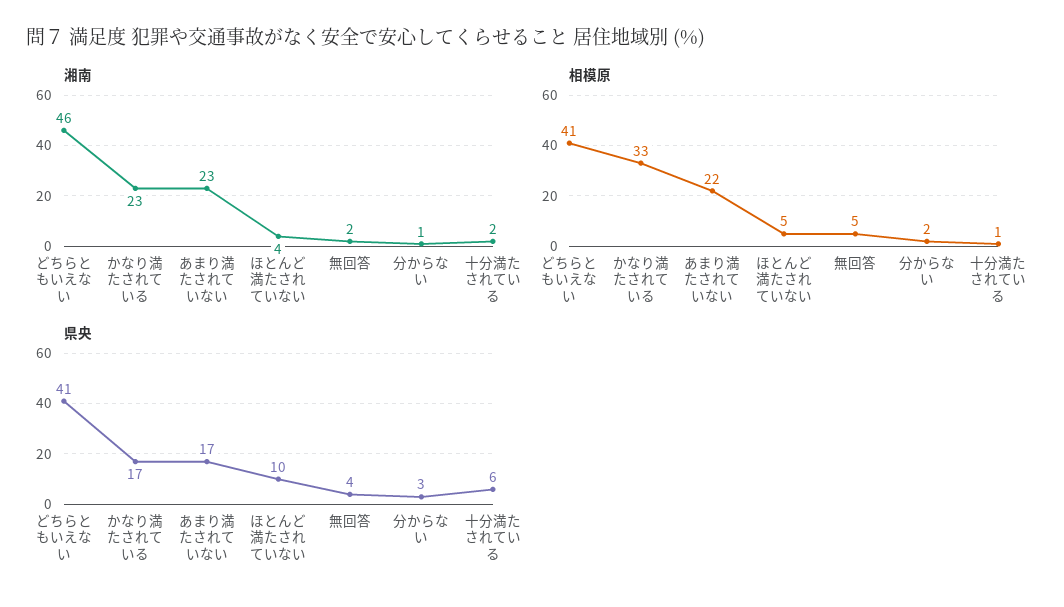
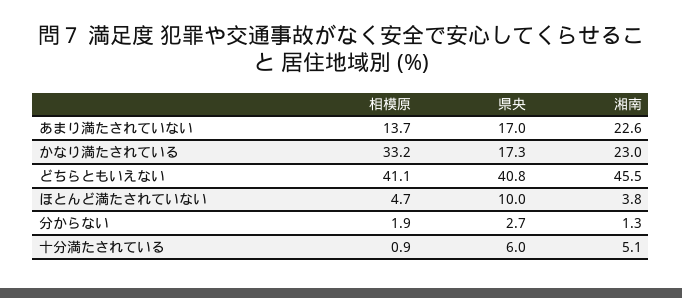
  {
    "湘南": {
      "どちらともいえない": 45.5,
      "かなり満たされている": 23,
      "あまり満たされていない": 22.6,
      "ほとんど満たされていない": 3.8,
-     "無回答": 2,
      "分からない": 1.3,
-     "十分満たされている": 2
+     "十分満たされている": 5.1
    },
    "相模原": {
      "どちらともいえない": 41.1,
      "かなり満たされている": 33.2,
-     "あまり満たされていない": 22,
+     "あまり満たされていない": 13.7,
      "ほとんど満たされていない": 4.7,
-     "無回答": 5,
      "分からない": 1.9,
      "十分満たされている": 0.9
    },
    "県央": {
      "どちらともいえない": 40.8,
      "かなり満たされている": 17.3,
      "あまり満たされていない": 17,
      "ほとんど満たされていない": 10,
-     "無回答": 4,
      "分からない": 2.7,
      "十分満たされている": 6
    }
  }

